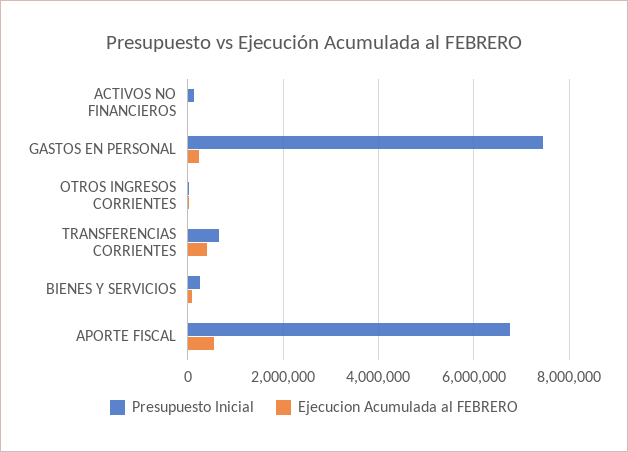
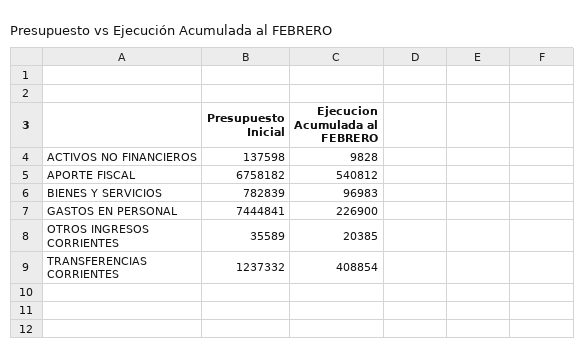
  {
    "Presupuesto Inicial": {
      "ACTIVOS NO FINANCIEROS": 137598,
      "GASTOS EN PERSONAL": 7444841,
      "OTROS INGRESOS CORRIENTES": 35589,
-     "TRANSFERENCIAS CORRIENTES": 600000,
+     "TRANSFERENCIAS CORRIENTES": 1237332,
-     "BIENES Y SERVICIOS": 200000,
+     "BIENES Y SERVICIOS": 782839,
      "APORTE FISCAL": 6758182
    },
    "Ejecucion Acumulada al FEBRERO": {
      "ACTIVOS NO FINANCIEROS": 9828,
      "GASTOS EN PERSONAL": 226900,
      "OTROS INGRESOS CORRIENTES": 20385,
      "TRANSFERENCIAS CORRIENTES": 408854,
      "BIENES Y SERVICIOS": 96983,
      "APORTE FISCAL": 540812
    }
  }

